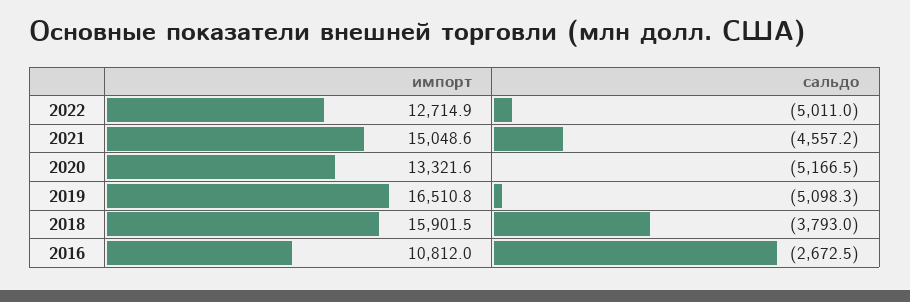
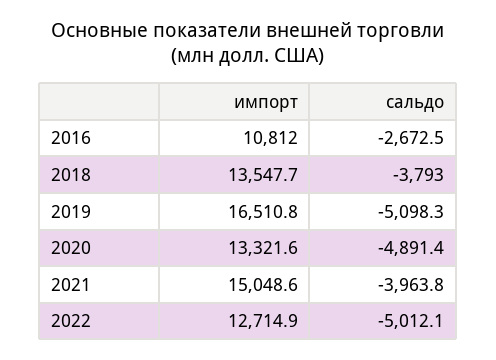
  {
    "импорт": {
      "2022": 12714.9,
      "2021": 15048.6,
      "2020": 13321.6,
      "2019": 16510.8,
-     "2018": 15901.5,
+     "2018": 13547.7,
      "2016": 10812
    },
    "сальдо": {
-     "2022": -5011,
+     "2022": -5012.1,
-     "2021": -4557.2,
+     "2021": -3963.8,
-     "2020": -5166.5,
+     "2020": -4891.4,
      "2019": -5098.3,
      "2018": -3793,
      "2016": -2672.5
    }
  }

